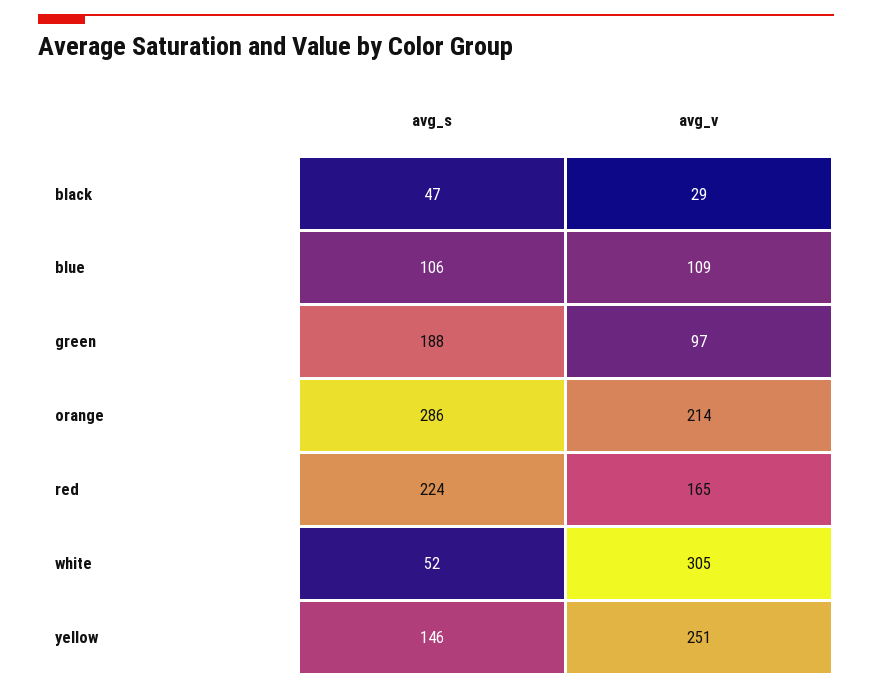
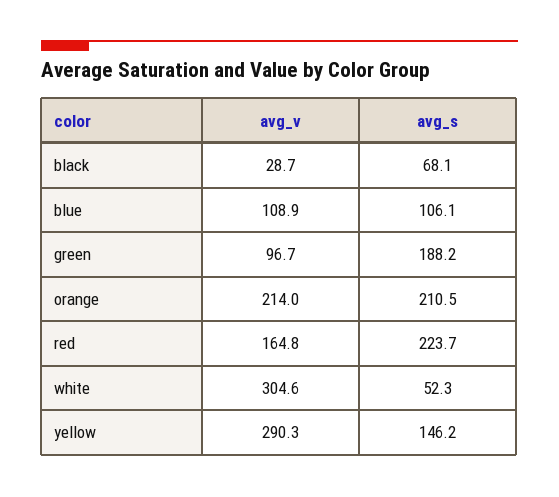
  {
    "avg_s": {
-     "black": 47,
+     "black": 68.1,
      "blue": 106.1,
      "green": 188.2,
-     "orange": 286,
+     "orange": 210.5,
      "red": 223.7,
      "white": 52.3,
      "yellow": 146.2
    },
    "avg_v": {
      "black": 28.7,
      "blue": 108.9,
      "green": 96.7,
      "orange": 214,
      "red": 164.8,
      "white": 304.6,
-     "yellow": 251
+     "yellow": 290.3
    }
  }

